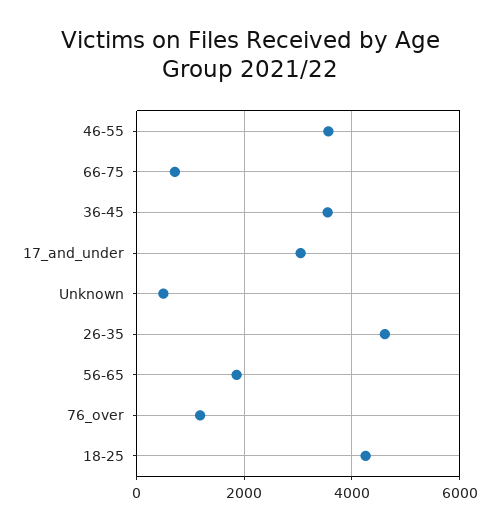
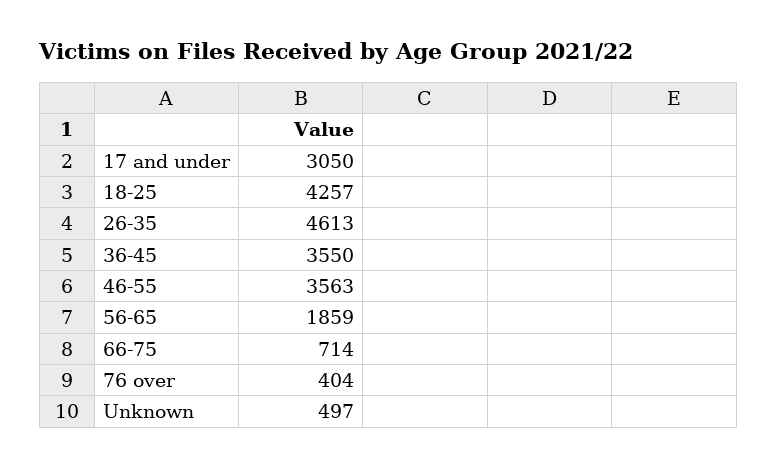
  {
    "46-55": 3563,
    "66-75": 714,
    "36-45": 3550,
    "17_and_under": 3050,
    "Unknown": 497,
    "26-35": 4613,
    "56-65": 1859,
-   "76_over": 1200,
+   "76_over": 404,
    "18-25": 4257
  }

